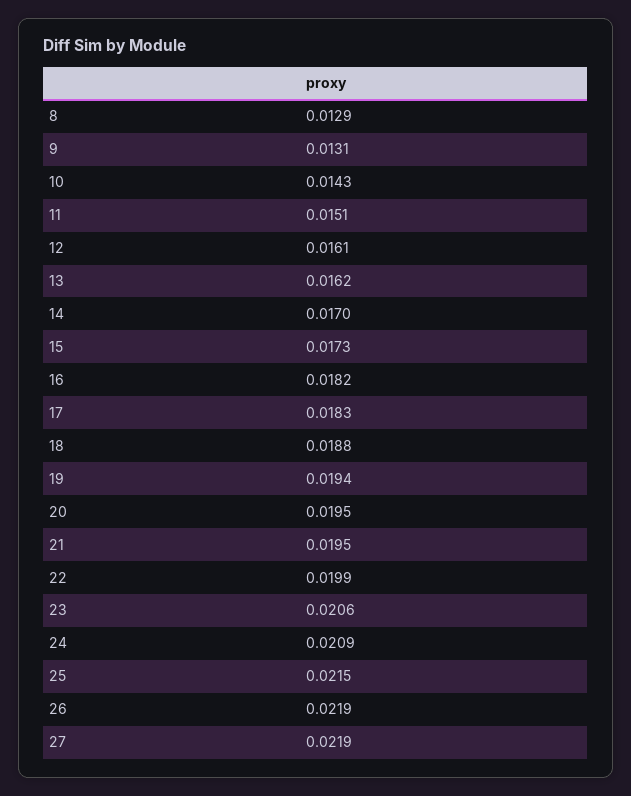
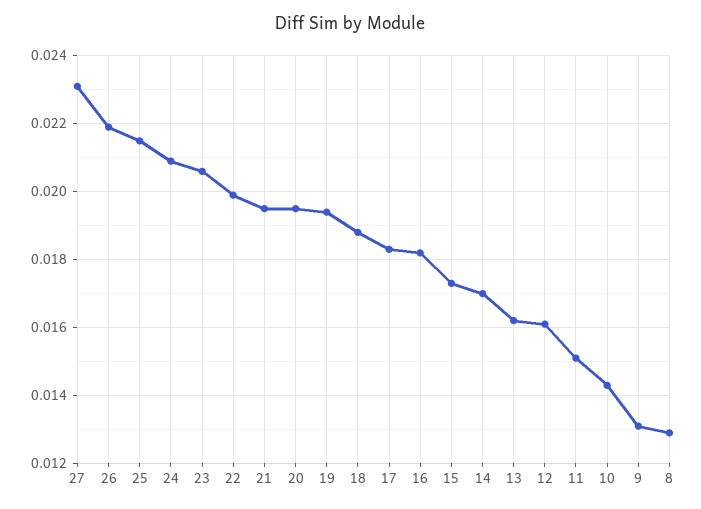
  {
    "8": 0.0129,
    "9": 0.0131,
    "10": 0.0143,
    "11": 0.0151,
    "12": 0.0161,
    "13": 0.0162,
    "14": 0.017,
    "15": 0.0173,
    "16": 0.0182,
    "17": 0.0183,
    "18": 0.0188,
    "19": 0.0194,
    "20": 0.0195,
    "21": 0.0195,
    "22": 0.0199,
    "23": 0.0206,
    "24": 0.0209,
    "25": 0.0215,
    "26": 0.0219,
-   "27": 0.0219
+   "27": 0.023
  }

